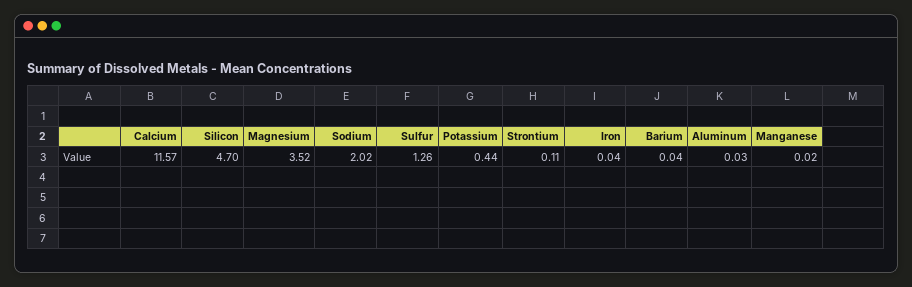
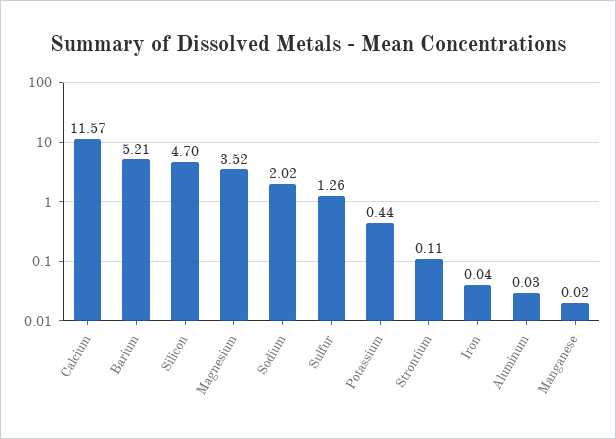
  {
    "Calcium": 11.57,
    "Silicon": 4.7,
    "Magnesium": 3.52,
    "Sodium": 2.02,
    "Sulfur": 1.26,
    "Potassium": 0.44,
    "Strontium": 0.11,
    "Iron": 0.04,
-   "Barium": 0.04,
+   "Barium": 5.21,
    "Aluminum": 0.03,
    "Manganese": 0.02
  }

